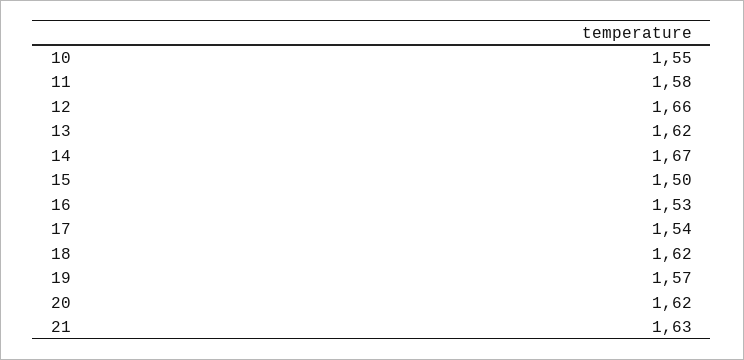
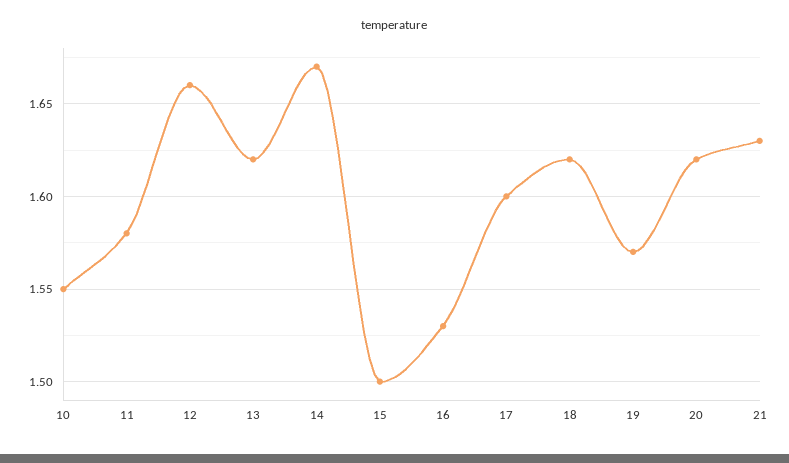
  {
    "10": 1.55,
    "11": 1.58,
    "12": 1.66,
    "13": 1.62,
    "14": 1.67,
    "15": 1.5,
    "16": 1.53,
-   "17": 1.54,
+   "17": 1.6,
    "18": 1.62,
    "19": 1.57,
    "20": 1.62,
    "21": 1.63
  }

